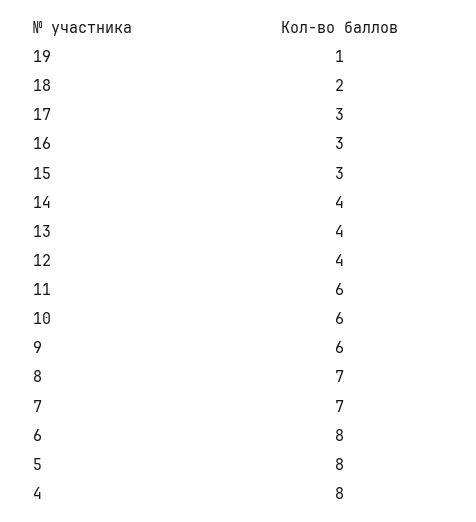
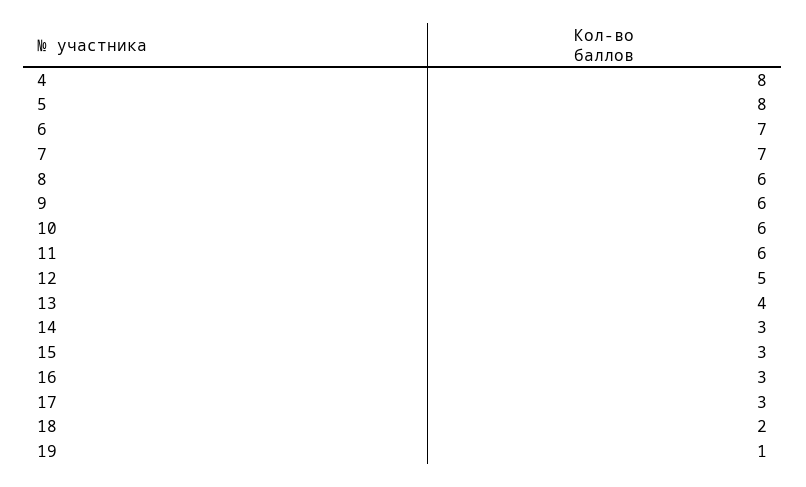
  {
    "19": 1,
    "18": 2,
    "17": 3,
    "16": 3,
    "15": 3,
-   "14": 4,
+   "14": 3,
    "13": 4,
-   "12": 4,
+   "12": 5,
    "11": 6,
    "10": 6,
    "9": 6,
-   "8": 7,
+   "8": 6,
    "7": 7,
-   "6": 8,
+   "6": 7,
    "5": 8,
    "4": 8
  }

